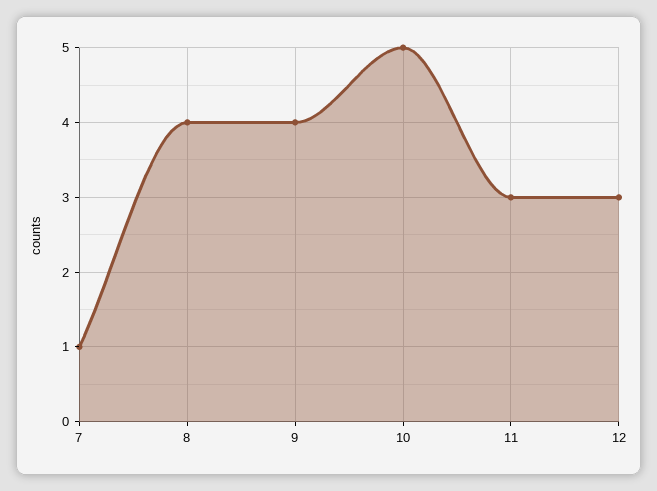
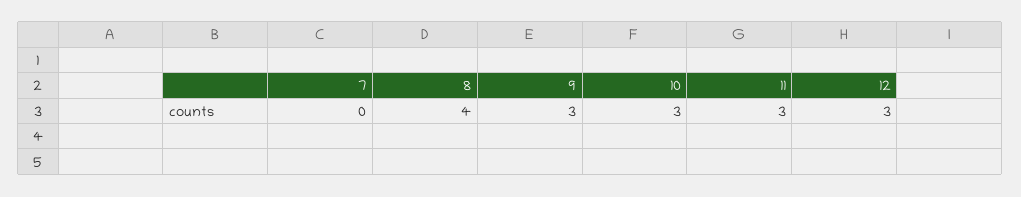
  {
-   "7": 1,
+   "7": 0,
    "8": 4,
-   "9": 4,
+   "9": 3,
-   "10": 5,
+   "10": 3,
    "11": 3,
    "12": 3
  }

